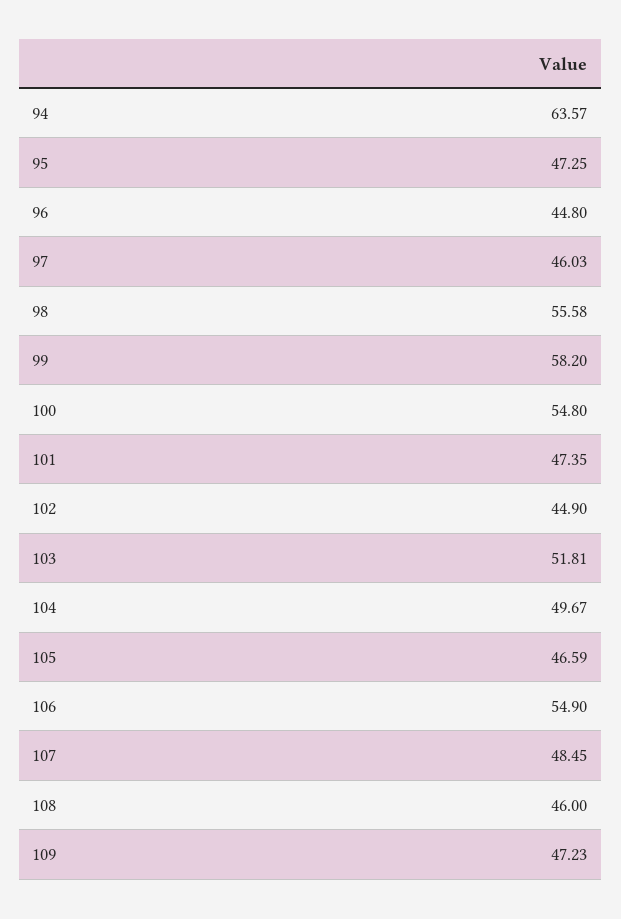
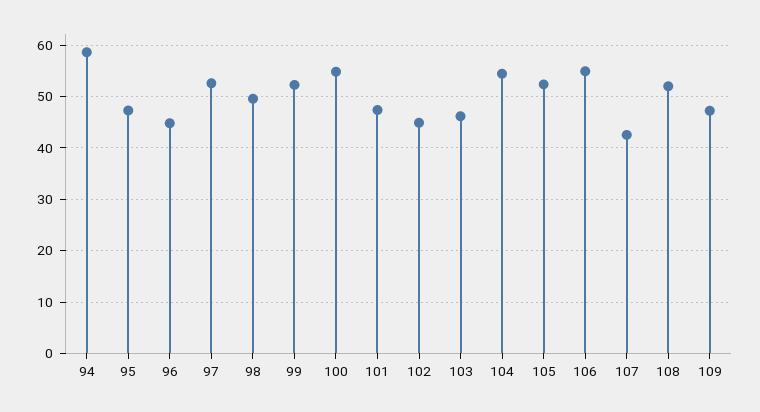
  {
-   "94": 63.57,
+   "94": 58,
    "95": 47.25,
    "96": 44.8,
-   "97": 46.03,
+   "97": 52,
-   "98": 55.58,
+   "98": 50,
-   "99": 58.2,
+   "99": 52,
    "100": 54.8,
    "101": 47.35,
    "102": 44.9,
-   "103": 51.81,
+   "103": 46,
-   "104": 49.67,
+   "104": 54,
-   "105": 46.59,
+   "105": 52,
    "106": 54.9,
-   "107": 48.45,
+   "107": 42,
-   "108": 46,
+   "108": 52,
    "109": 47.23
  }

